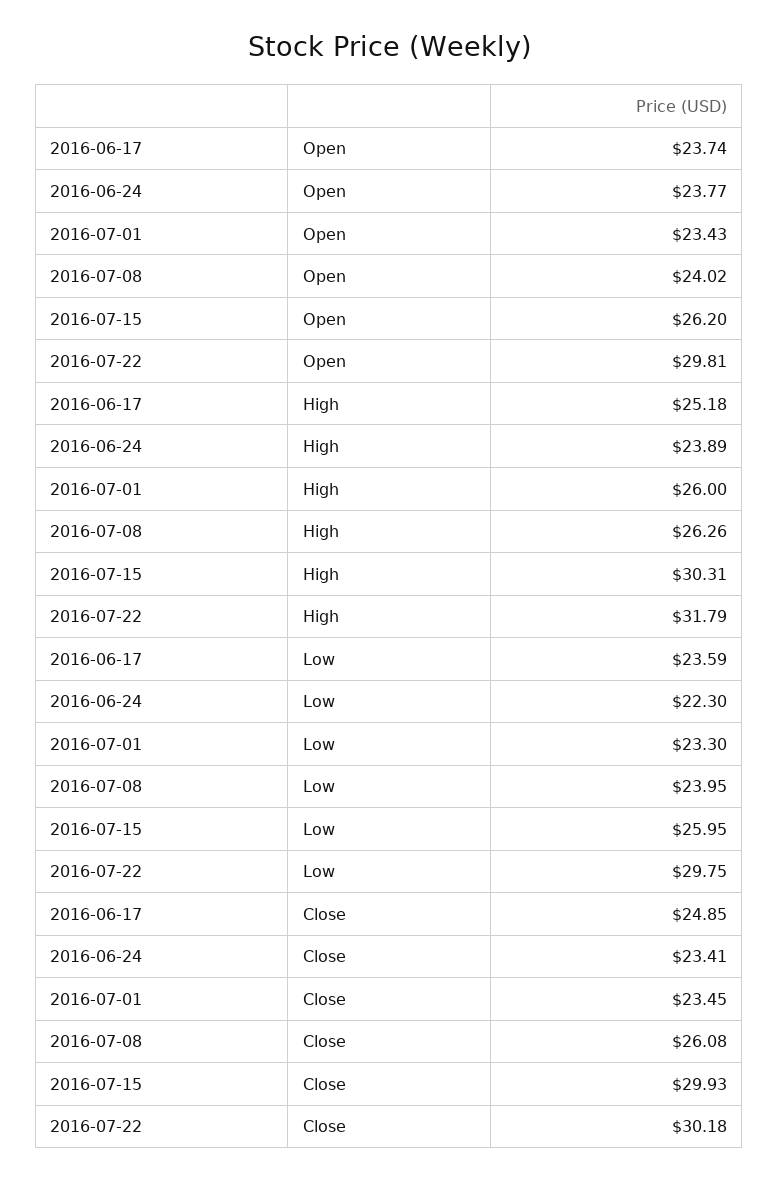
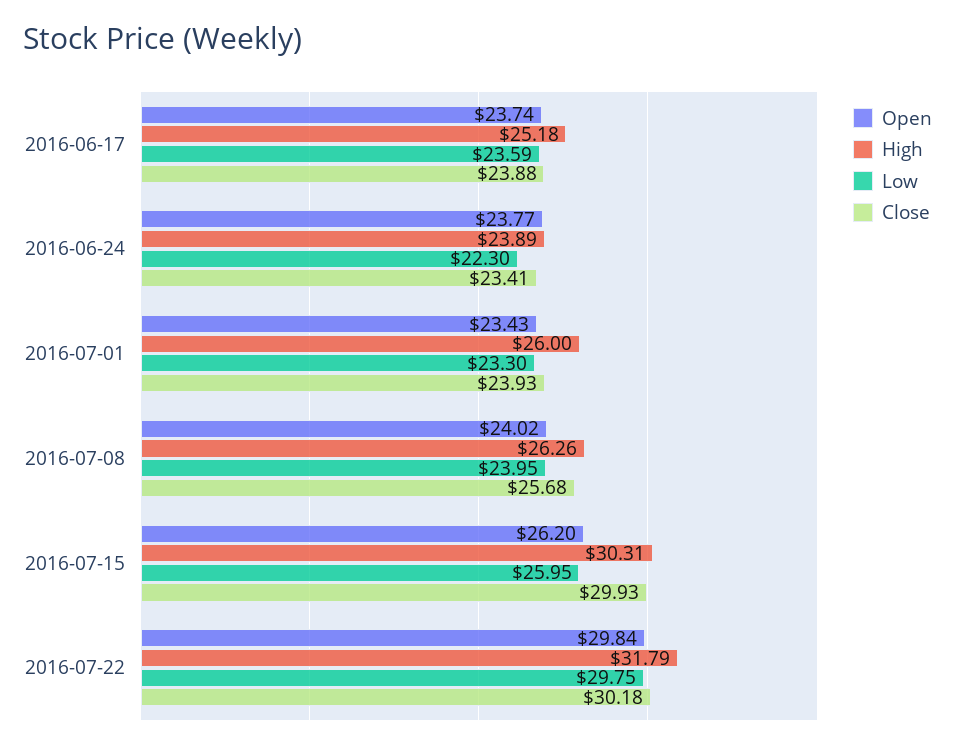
  {
    "Open": {
      "2016-06-17": 23.74,
      "2016-06-24": 23.77,
      "2016-07-01": 23.43,
      "2016-07-08": 24.02,
      "2016-07-15": 26.2,
-     "2016-07-22": 29.81
+     "2016-07-22": 29.84
    },
    "High": {
      "2016-06-17": 25.18,
      "2016-06-24": 23.89,
      "2016-07-01": 26,
      "2016-07-08": 26.26,
      "2016-07-15": 30.31,
      "2016-07-22": 31.79
    },
    "Low": {
      "2016-06-17": 23.59,
      "2016-06-24": 22.3,
      "2016-07-01": 23.3,
      "2016-07-08": 23.95,
      "2016-07-15": 25.95,
      "2016-07-22": 29.75
    },
    "Close": {
-     "2016-06-17": 24.85,
+     "2016-06-17": 23.88,
      "2016-06-24": 23.41,
-     "2016-07-01": 23.45,
+     "2016-07-01": 23.93,
-     "2016-07-08": 26.08,
+     "2016-07-08": 25.68,
      "2016-07-15": 29.93,
      "2016-07-22": 30.18
    }
  }

